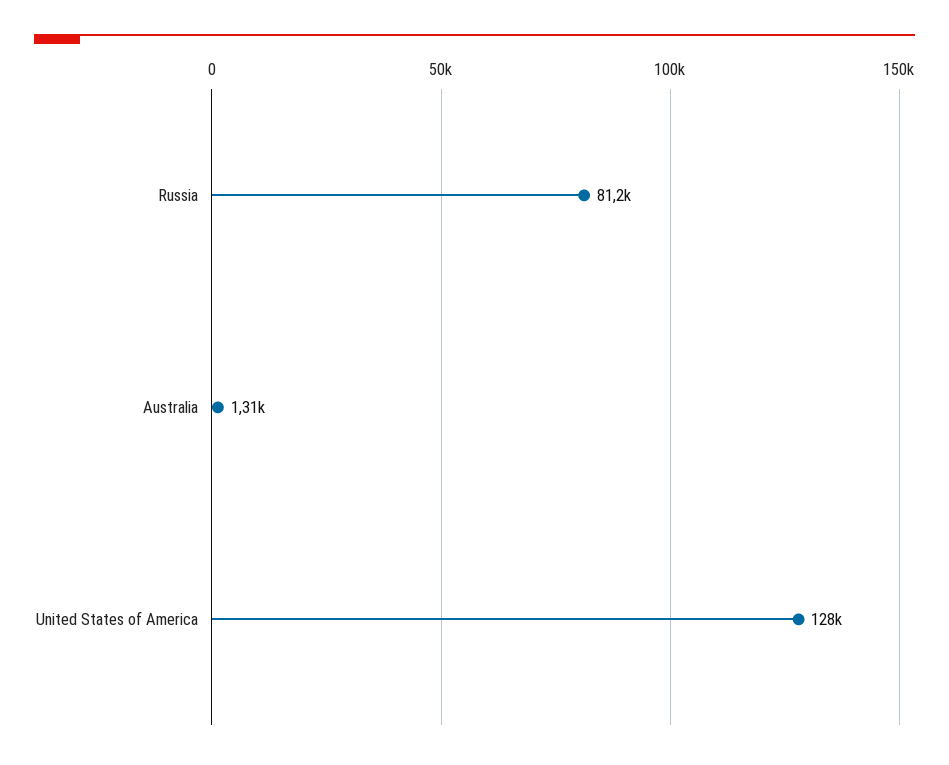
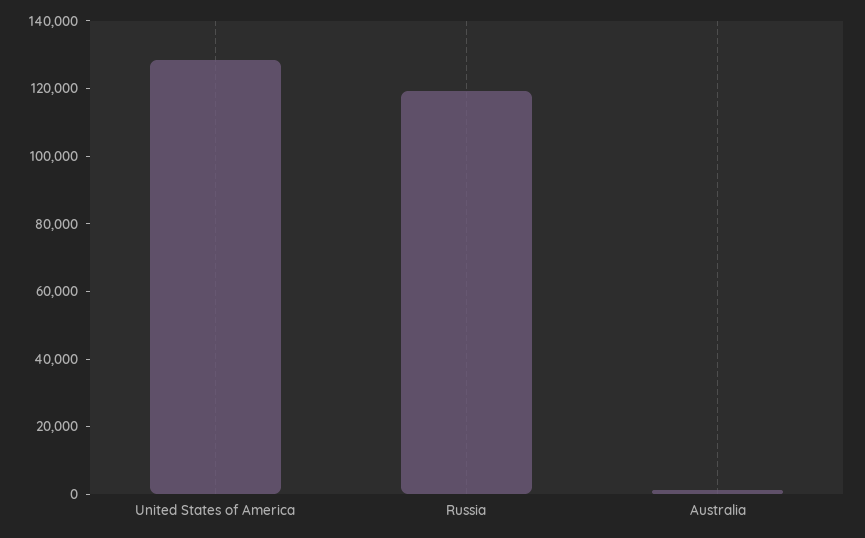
  {
-   "Russia": 81200,
+   "Russia": 120000,
    "Australia": 1310,
    "United States of America": 128000
  }

